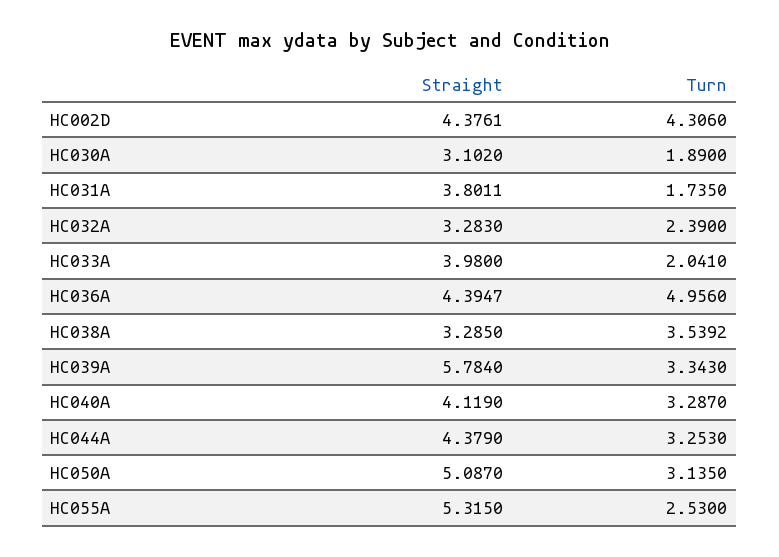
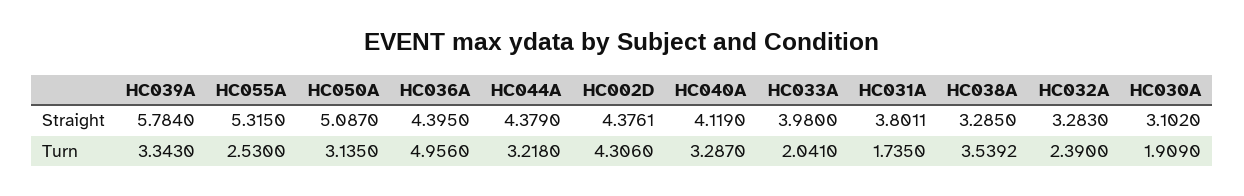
  {
    "Straight": {
      "HC002D": 4.3761,
      "HC030A": 3.102,
      "HC031A": 3.8011,
      "HC032A": 3.283,
      "HC033A": 3.98,
-     "HC036A": 4.3947,
+     "HC036A": 4.395,
      "HC038A": 3.285,
      "HC039A": 5.784,
      "HC040A": 4.119,
      "HC044A": 4.379,
      "HC050A": 5.087,
      "HC055A": 5.315
    },
    "Turn": {
      "HC002D": 4.306,
-     "HC030A": 1.89,
+     "HC030A": 1.909,
      "HC031A": 1.735,
      "HC032A": 2.39,
      "HC033A": 2.041,
      "HC036A": 4.956,
      "HC038A": 3.5392,
      "HC039A": 3.343,
      "HC040A": 3.287,
-     "HC044A": 3.253,
+     "HC044A": 3.218,
      "HC050A": 3.135,
      "HC055A": 2.53
    }
  }

